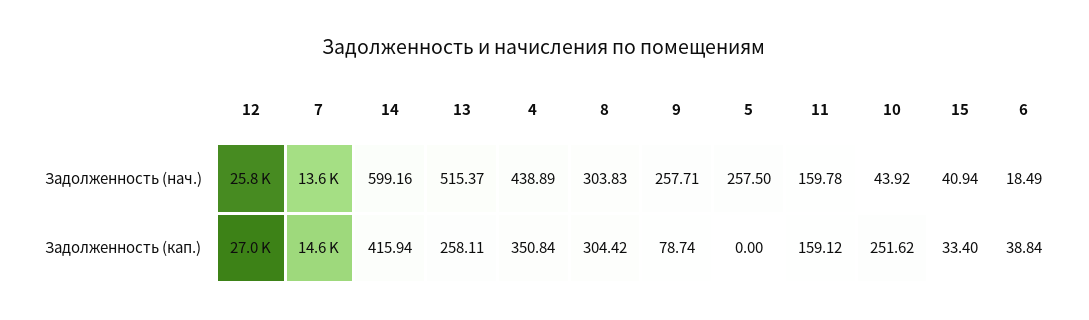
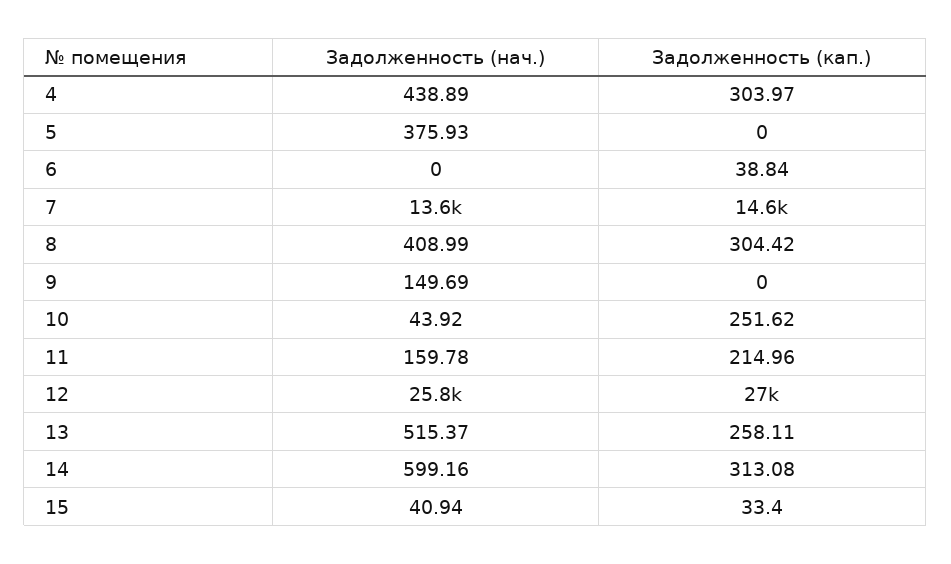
  {
    "12": {
      "Задолженность (нач.)": 25800,
      "Задолженность (кап.)": 27000
    },
    "7": {
      "Задолженность (нач.)": 13600,
      "Задолженность (кап.)": 14600
    },
    "14": {
      "Задолженность (нач.)": 599.16,
-     "Задолженность (кап.)": 415.94
+     "Задолженность (кап.)": 313.08
    },
    "13": {
      "Задолженность (нач.)": 515.37,
      "Задолженность (кап.)": 258.11
    },
    "4": {
      "Задолженность (нач.)": 438.89,
-     "Задолженность (кап.)": 350.84
+     "Задолженность (кап.)": 303.97
    },
    "8": {
-     "Задолженность (нач.)": 303.83,
+     "Задолженность (нач.)": 408.99,
      "Задолженность (кап.)": 304.42
    },
    "9": {
-     "Задолженность (нач.)": 257.71,
+     "Задолженность (нач.)": 149.69,
-     "Задолженность (кап.)": 78.74
+     "Задолженность (кап.)": 0
    },
    "5": {
-     "Задолженность (нач.)": 257.5,
+     "Задолженность (нач.)": 375.93,
      "Задолженность (кап.)": 0
    },
    "11": {
      "Задолженность (нач.)": 159.78,
-     "Задолженность (кап.)": 159.12
+     "Задолженность (кап.)": 214.96
    },
    "10": {
      "Задолженность (нач.)": 43.92,
      "Задолженность (кап.)": 251.62
    },
    "15": {
      "Задолженность (нач.)": 40.94,
      "Задолженность (кап.)": 33.4
    },
    "6": {
-     "Задолженность (нач.)": 18.49,
+     "Задолженность (нач.)": 0,
      "Задолженность (кап.)": 38.84
    }
  }

